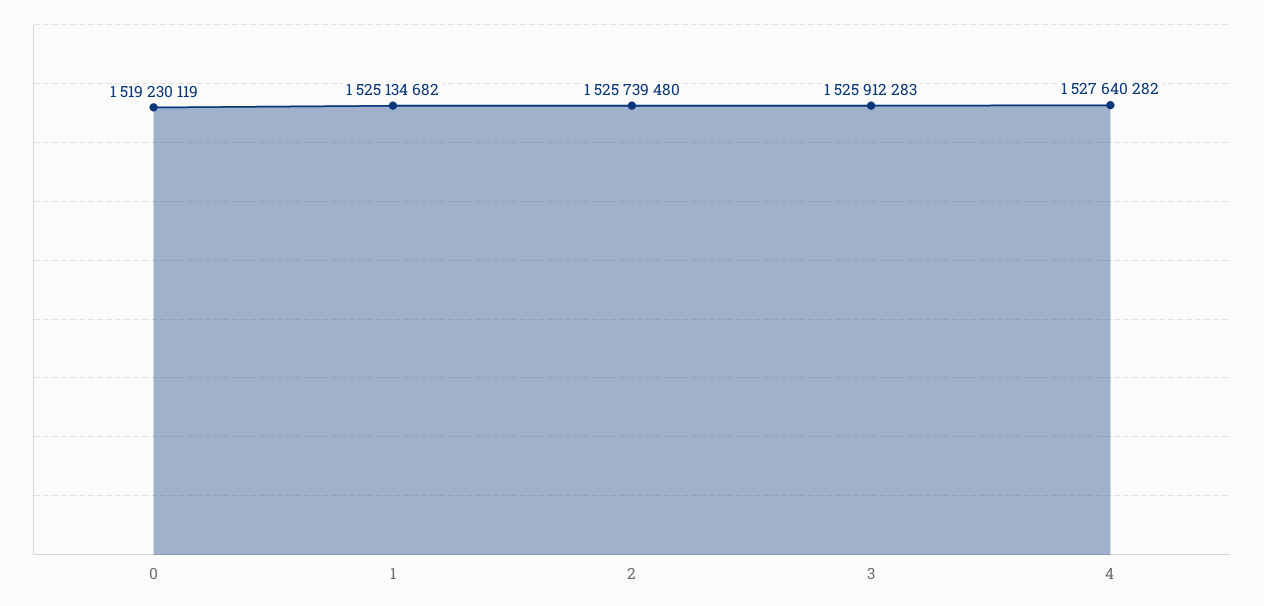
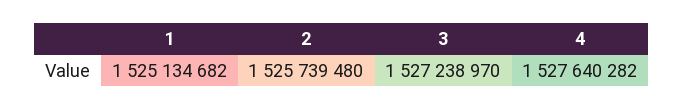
  {
-   "0": 1519230119,
    "1": 1525134682,
    "2": 1525739480,
-   "3": 1525912283,
+   "3": 1527238970,
    "4": 1527640282
  }

